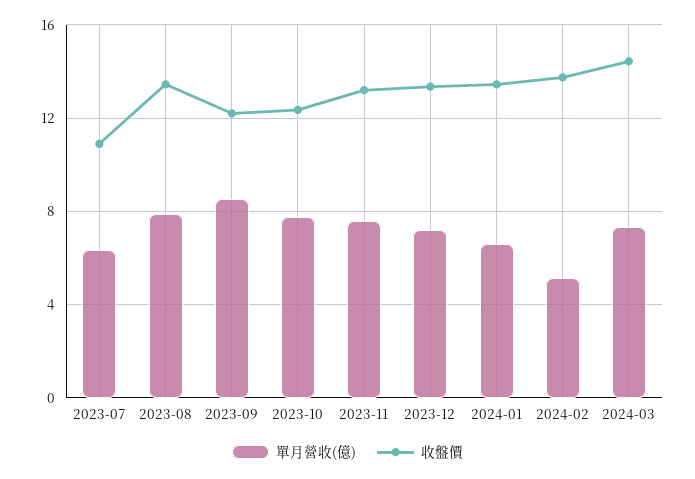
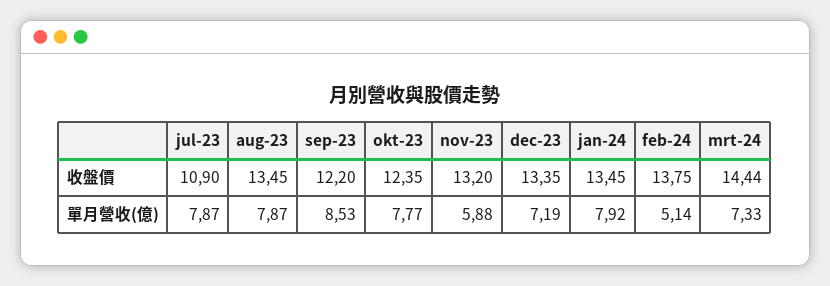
  {
    "單月營收(億)": {
-     "2023-07": 6.5,
+     "2023-07": 7.87,
      "2023-08": 7.87,
      "2023-09": 8.53,
      "2023-10": 7.77,
-     "2023-11": 7.5,
+     "2023-11": 5.88,
      "2023-12": 7.19,
-     "2024-01": 6.5,
+     "2024-01": 7.92,
      "2024-02": 5.14,
      "2024-03": 7.33
    },
    "收盤價": {
      "2023-07": 10.9,
      "2023-08": 13.45,
      "2023-09": 12.2,
      "2023-10": 12.35,
      "2023-11": 13.2,
      "2023-12": 13.35,
      "2024-01": 13.45,
      "2024-02": 13.75,
      "2024-03": 14.44
    }
  }

